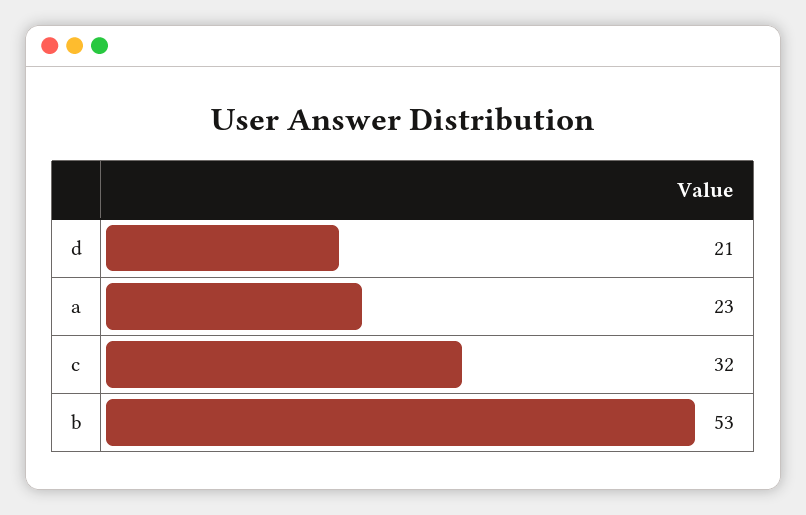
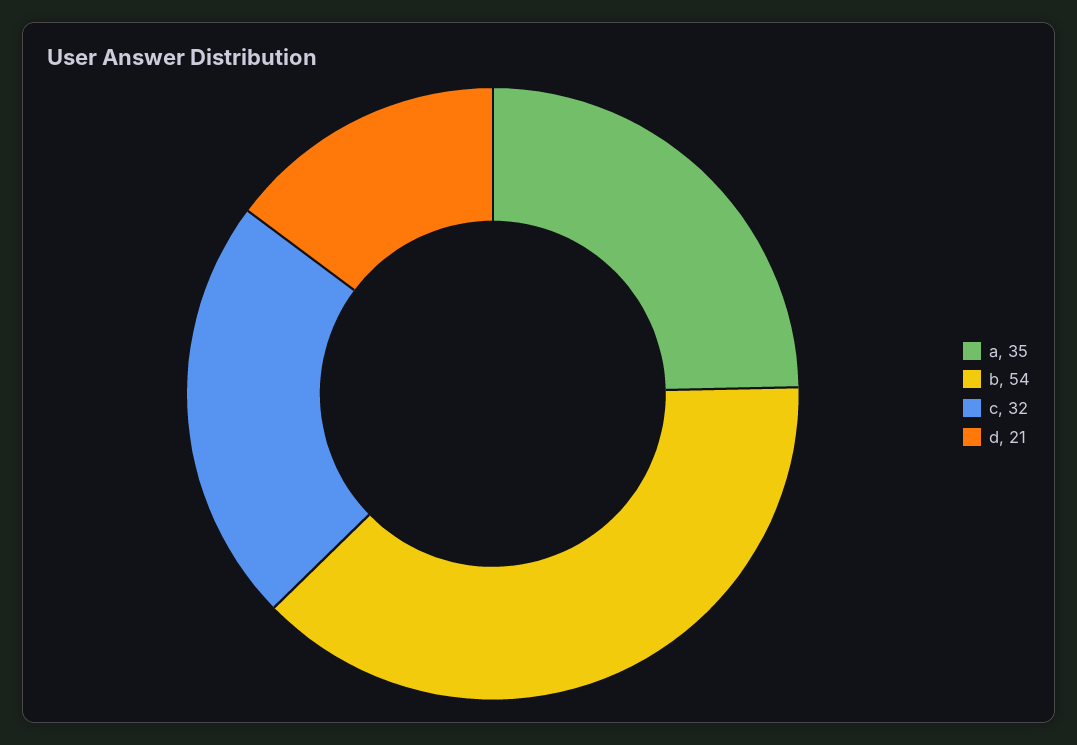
  {
    "d": 21,
-   "a": 23,
+   "a": 35,
    "c": 32,
-   "b": 53
+   "b": 54
  }

